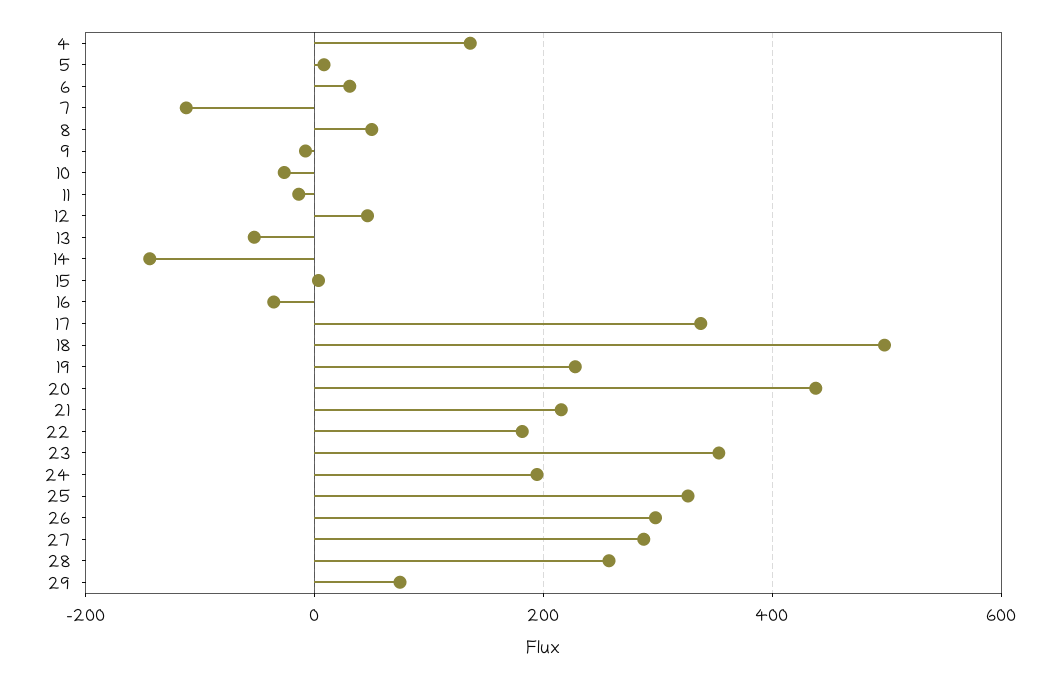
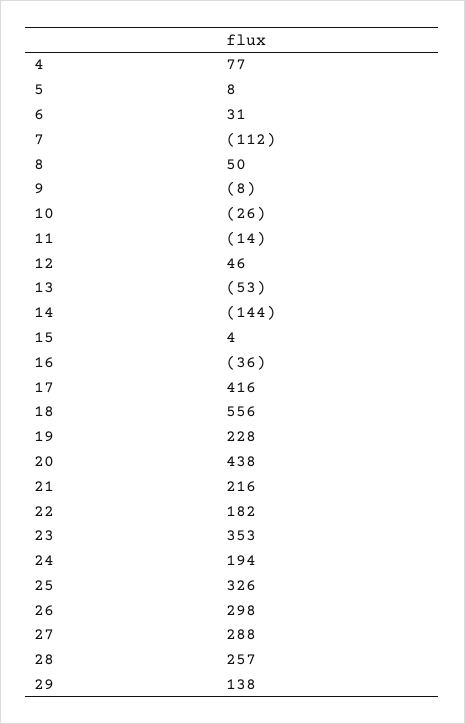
  {
-   "4": 140,
+   "4": 77,
    "5": 8,
    "6": 31,
    "7": -112,
    "8": 50,
    "9": -8,
    "10": -26,
    "11": -14,
    "12": 46,
    "13": -53,
    "14": -144,
    "15": 4,
    "16": -36,
-   "17": 340,
+   "17": 416,
-   "18": 500,
+   "18": 556,
    "19": 228,
    "20": 438,
    "21": 216,
    "22": 182,
    "23": 353,
    "24": 194,
    "25": 326,
    "26": 298,
    "27": 288,
    "28": 257,
-   "29": 80
+   "29": 138
  }

